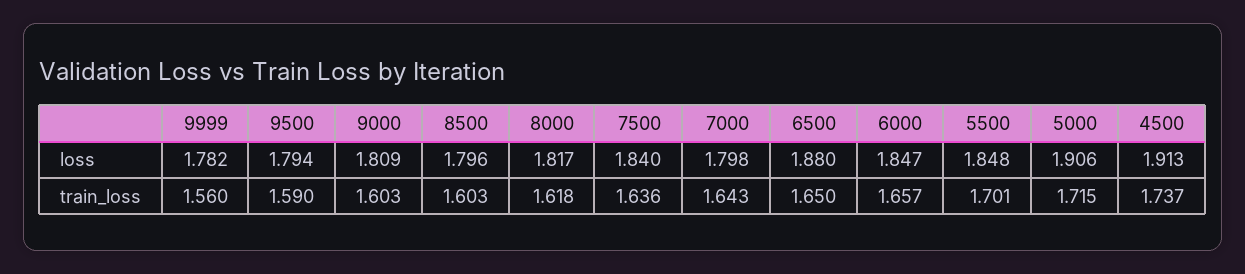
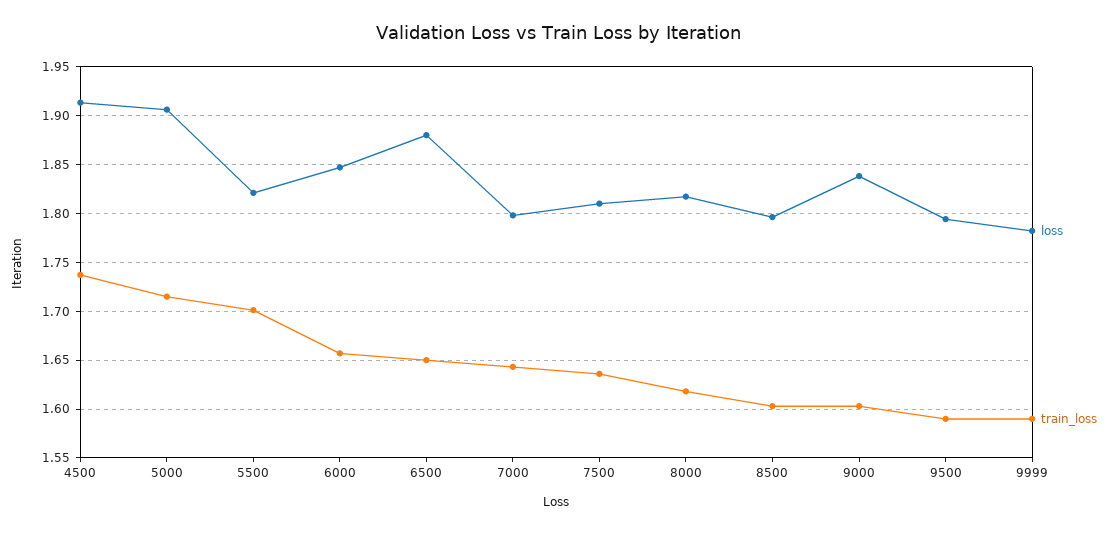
  {
    "loss": {
      "9999": 1.782,
      "9500": 1.794,
-     "9000": 1.809,
+     "9000": 1.84,
      "8500": 1.796,
      "8000": 1.817,
-     "7500": 1.84,
+     "7500": 1.81,
      "7000": 1.798,
      "6500": 1.88,
      "6000": 1.847,
-     "5500": 1.848,
+     "5500": 1.82,
      "5000": 1.906,
      "4500": 1.913
    },
    "train_loss": {
-     "9999": 1.56,
+     "9999": 1.59,
      "9500": 1.59,
      "9000": 1.603,
      "8500": 1.603,
      "8000": 1.618,
      "7500": 1.636,
      "7000": 1.643,
      "6500": 1.65,
      "6000": 1.657,
      "5500": 1.701,
      "5000": 1.715,
      "4500": 1.737
    }
  }

